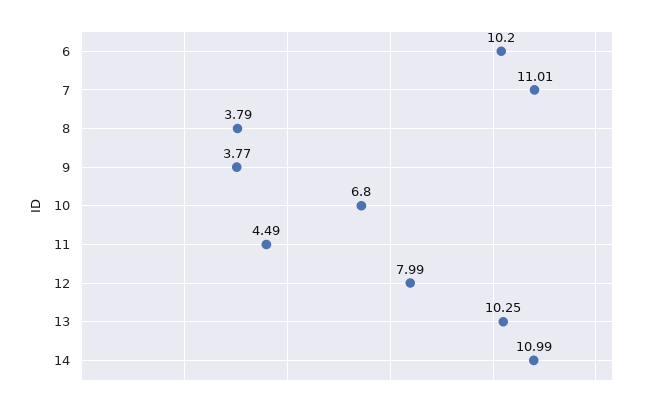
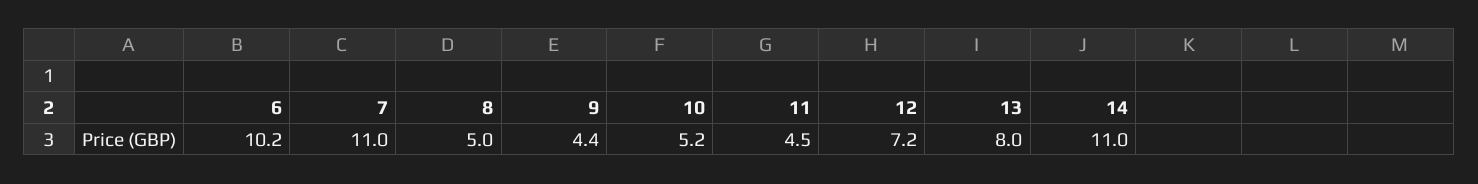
  {
    "6": 10.2,
    "7": 11.01,
-   "8": 3.79,
+   "8": 5,
-   "9": 3.77,
+   "9": 4.4,
-   "10": 6.8,
+   "10": 5.2,
    "11": 4.49,
-   "12": 7.99,
+   "12": 7.2,
-   "13": 10.25,
+   "13": 8,
    "14": 10.99
  }

